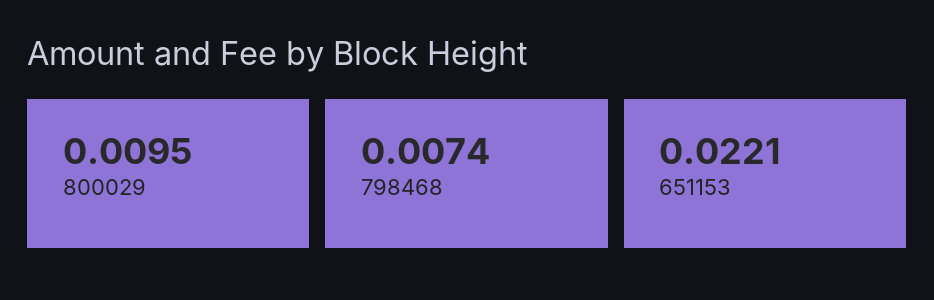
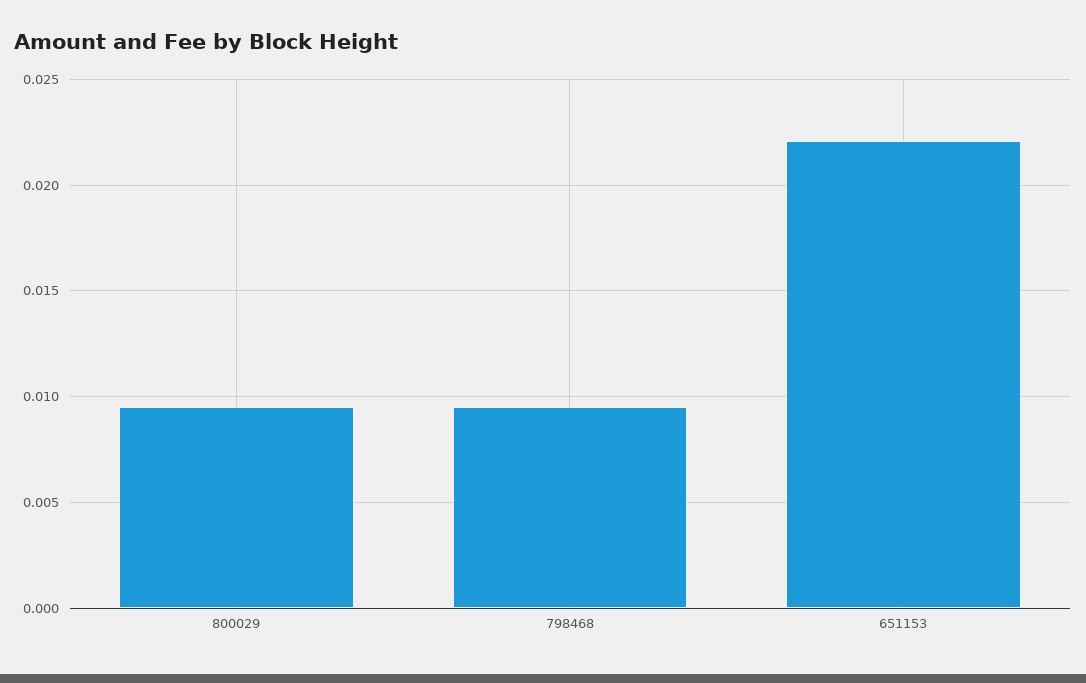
  {
    "800029": 0.0095,
-   "798468": 0.0074,
+   "798468": 0.0095,
    "651153": 0.0221
  }

